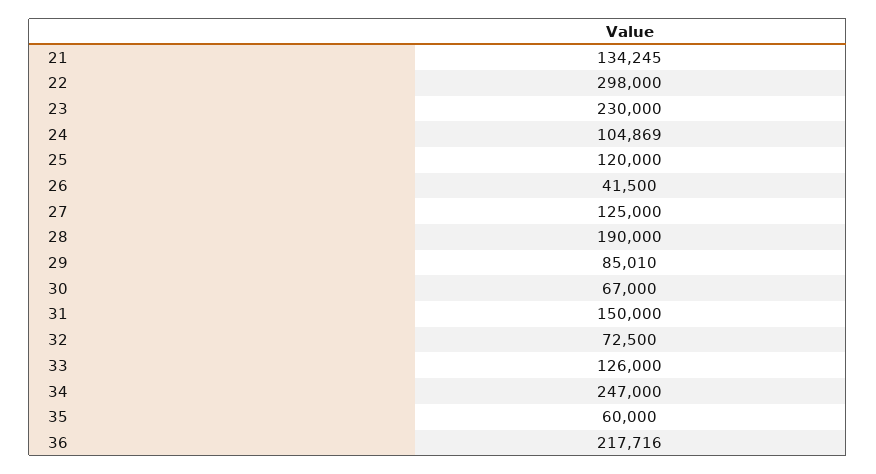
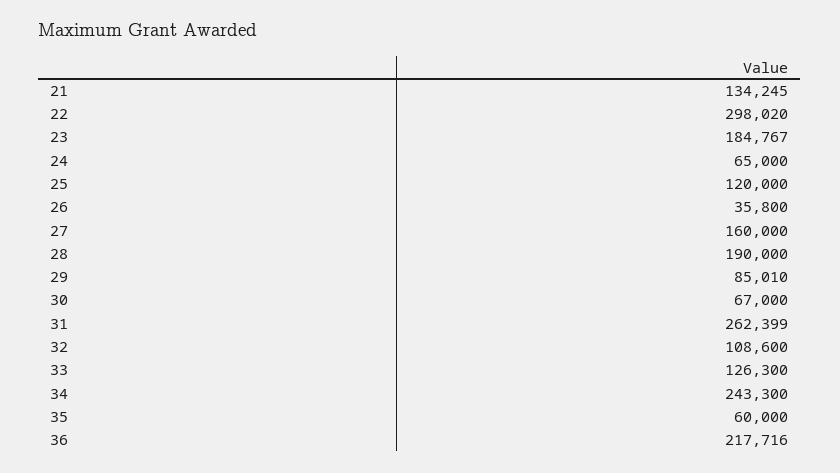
  {
    "21": 134245,
-   "22": 298000,
+   "22": 298020,
-   "23": 230000,
+   "23": 184767,
-   "24": 104869,
+   "24": 65000,
    "25": 120000,
-   "26": 41500,
+   "26": 35800,
-   "27": 125000,
+   "27": 160000,
    "28": 190000,
    "29": 85010,
    "30": 67000,
-   "31": 150000,
+   "31": 262399,
-   "32": 72500,
+   "32": 108600,
-   "33": 126000,
+   "33": 126300,
-   "34": 247000,
+   "34": 243300,
    "35": 60000,
    "36": 217716
  }

